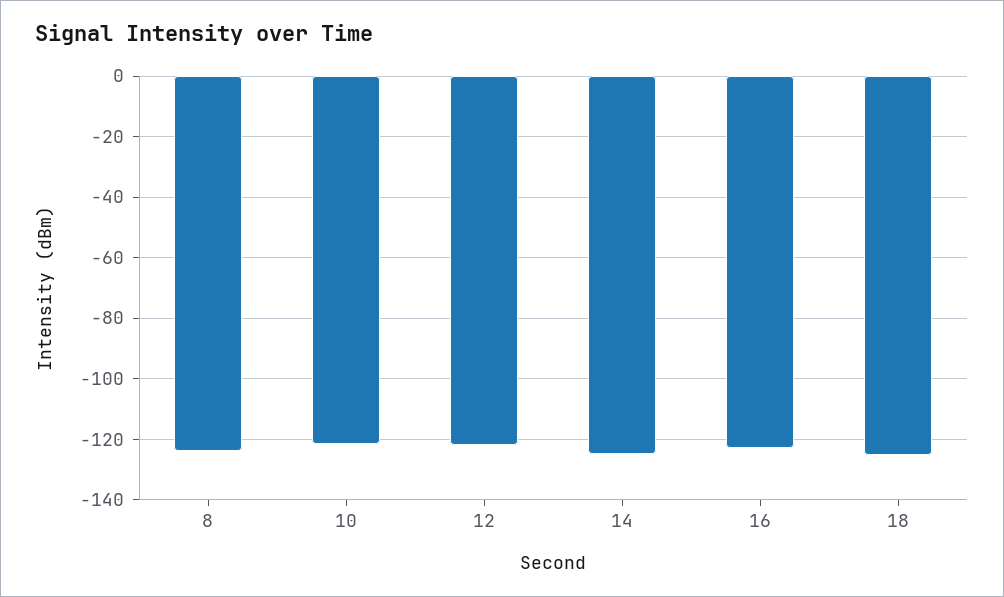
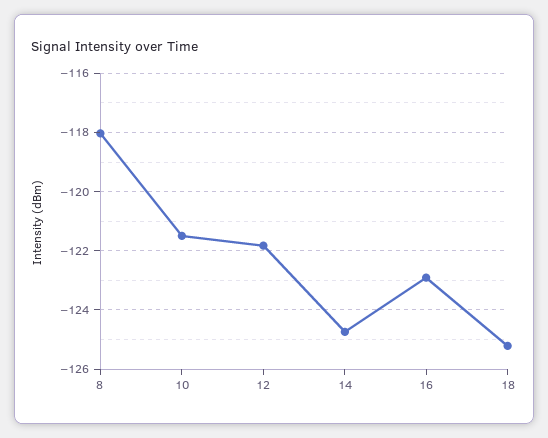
  {
-   "8": -124,
+   "8": -118,
    "10": -121.5,
    "12": -121.75,
    "14": -124.75,
    "16": -123,
    "18": -125.25
  }

